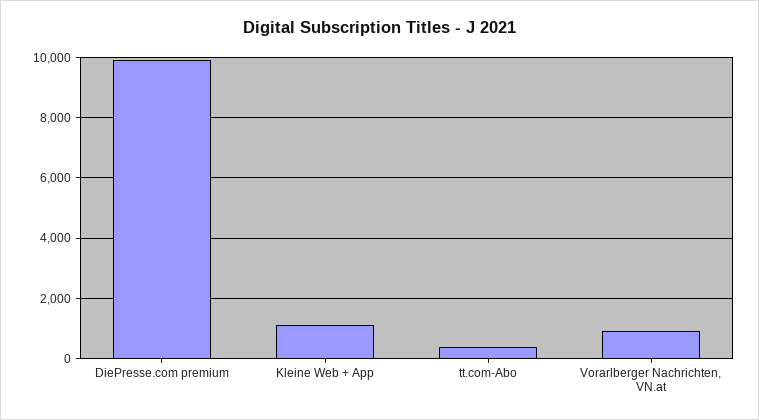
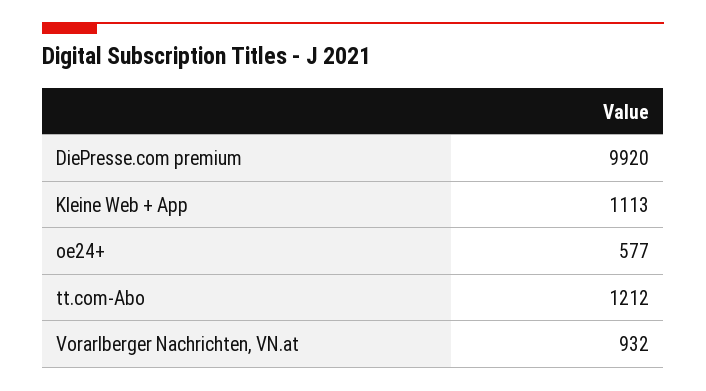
  {
    "DiePresse.com premium": 9920,
    "Kleine Web + App": 1113,
-   "tt.com-Abo": 400,
+   "tt.com-Abo": 1212,
-   "Vorarlberger Nachrichten, VN.at": 932
+   "Vorarlberger Nachrichten, VN.at": 932,
+   "oe24+": 577
  }

